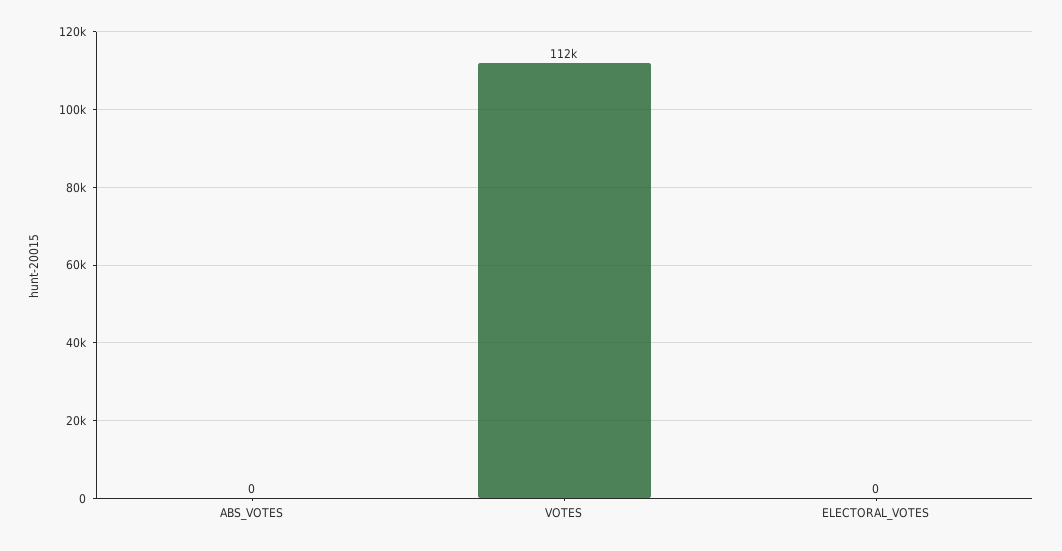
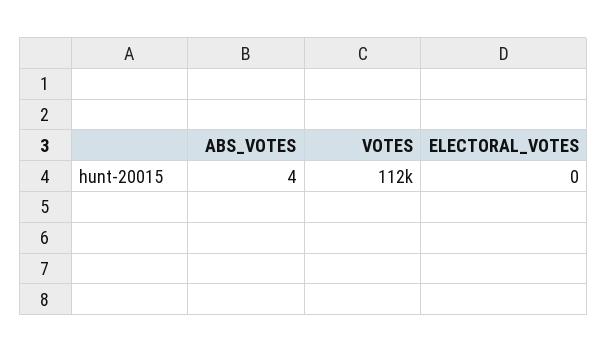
  {
-   "ABS_VOTES": 0,
+   "ABS_VOTES": 4,
    "VOTES": 112000,
    "ELECTORAL_VOTES": 0
  }

